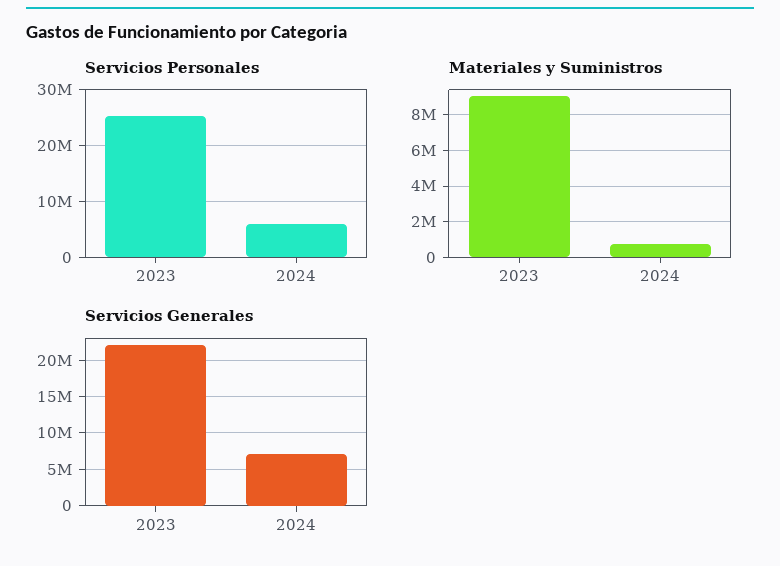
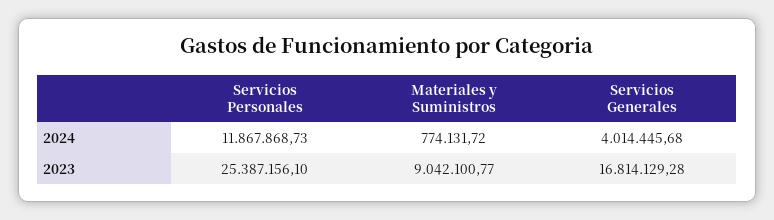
  {
    "Servicios Personales": {
      "2023": 25387156.1,
-     "2024": 6000000
+     "2024": 11867868.73
    },
    "Materiales y Suministros": {
      "2023": 9042100.77,
      "2024": 774131.72
    },
    "Servicios Generales": {
-     "2023": 22000000,
+     "2023": 16814129.28,
-     "2024": 7000000
+     "2024": 4014445.68
    }
  }

